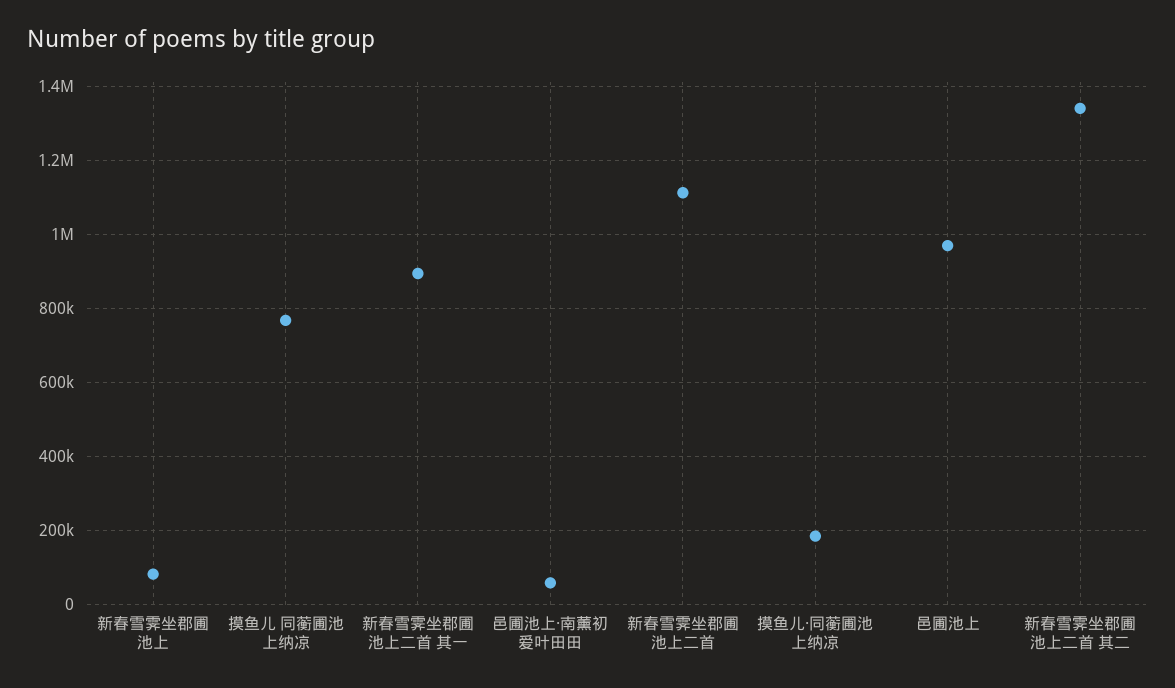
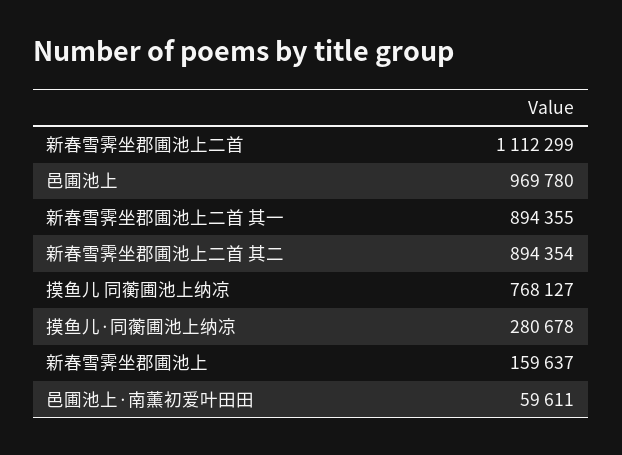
  {
-   "新春雪霁坐郡圃池上": 80000,
+   "新春雪霁坐郡圃池上": 159637,
    "摸鱼儿 同蘅圃池上纳凉": 768127,
    "新春雪霁坐郡圃池上二首 其一": 894355,
    "邑圃池上·南薰初爱叶田田": 59611,
    "新春雪霁坐郡圃池上二首": 1112299,
-   "摸鱼儿·同蘅圃池上纳凉": 180000,
+   "摸鱼儿·同蘅圃池上纳凉": 280678,
    "邑圃池上": 969780,
-   "新春雪霁坐郡圃池上二首 其二": 1340000
+   "新春雪霁坐郡圃池上二首 其二": 894354
  }

